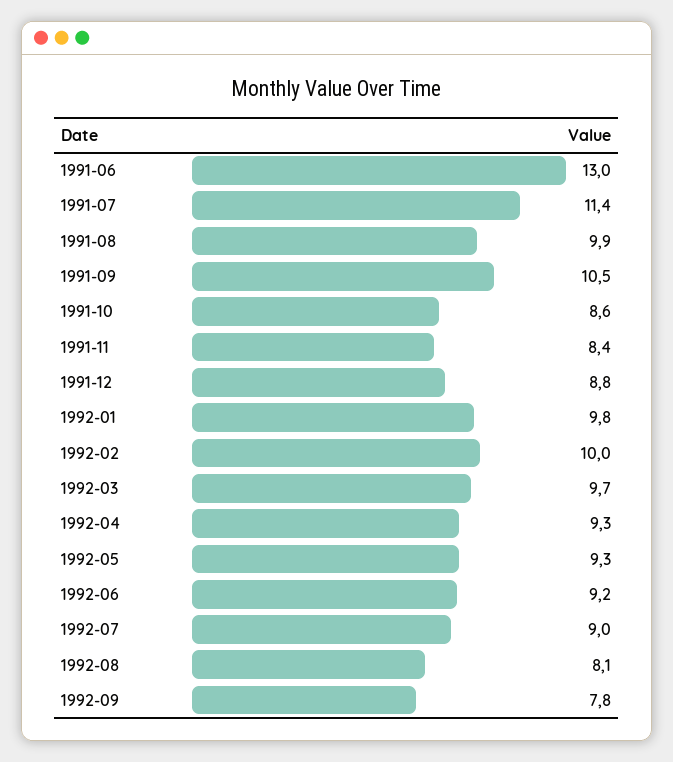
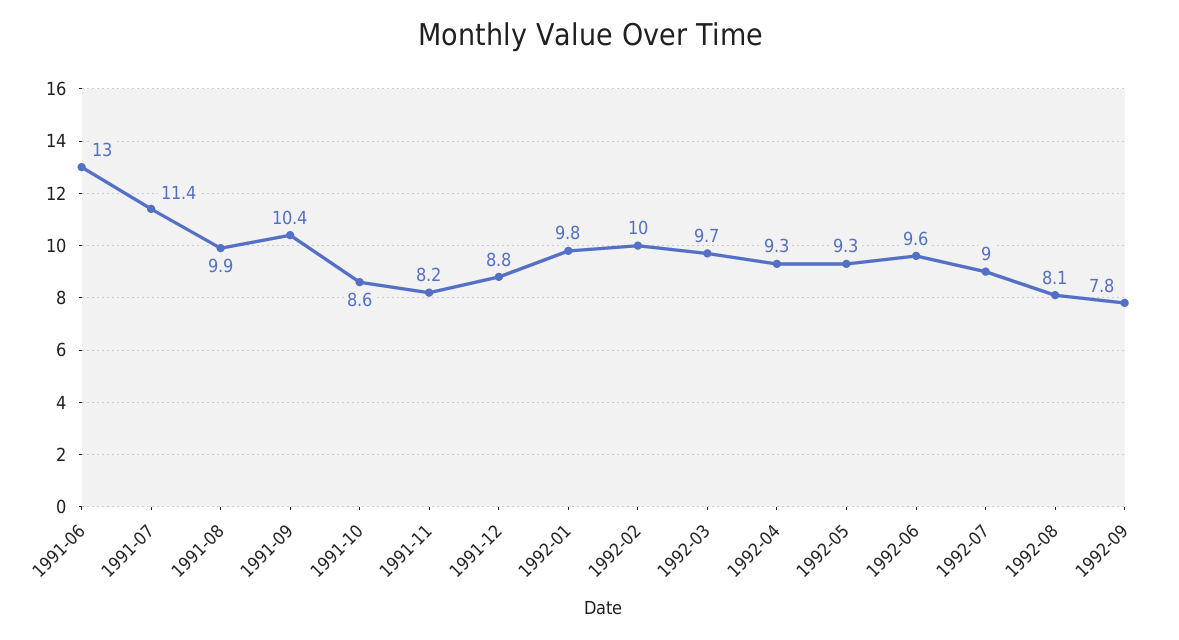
  {
    "1991-06": 13,
    "1991-07": 11.4,
    "1991-08": 9.9,
-   "1991-09": 10.5,
+   "1991-09": 10.4,
    "1991-10": 8.6,
-   "1991-11": 8.4,
+   "1991-11": 8.2,
    "1991-12": 8.8,
    "1992-01": 9.8,
    "1992-02": 10,
    "1992-03": 9.7,
    "1992-04": 9.3,
    "1992-05": 9.3,
-   "1992-06": 9.2,
+   "1992-06": 9.6,
    "1992-07": 9,
    "1992-08": 8.1,
    "1992-09": 7.8
  }

